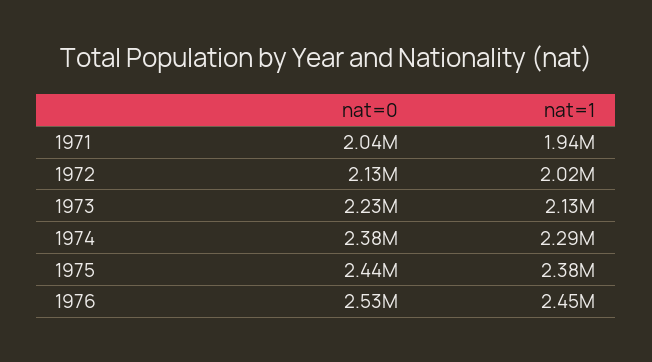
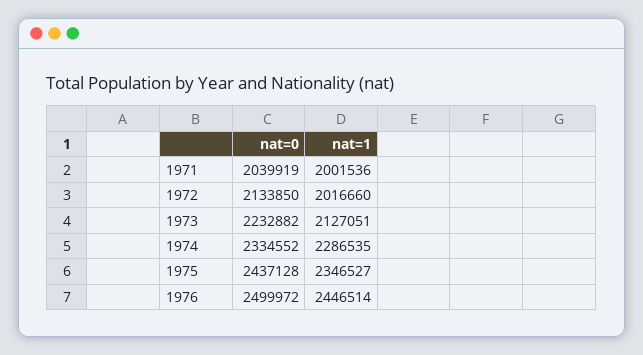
  {
    "nat=0": {
      "1971": 2039919,
      "1972": 2133850,
      "1973": 2232882,
-     "1974": 2380000,
+     "1974": 2334552,
      "1975": 2437128,
-     "1976": 2530000
+     "1976": 2499972
    },
    "nat=1": {
-     "1971": 1940000,
+     "1971": 2001536,
      "1972": 2016660,
      "1973": 2127051,
      "1974": 2286535,
-     "1975": 2380000,
+     "1975": 2346527,
      "1976": 2446514
    }
  }

